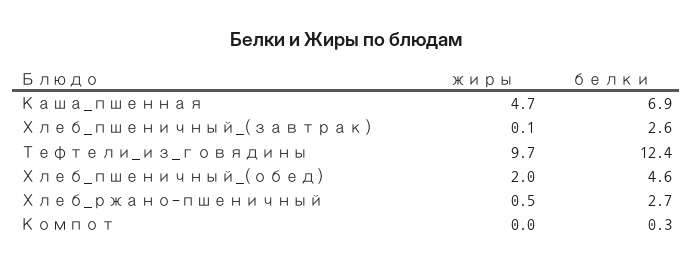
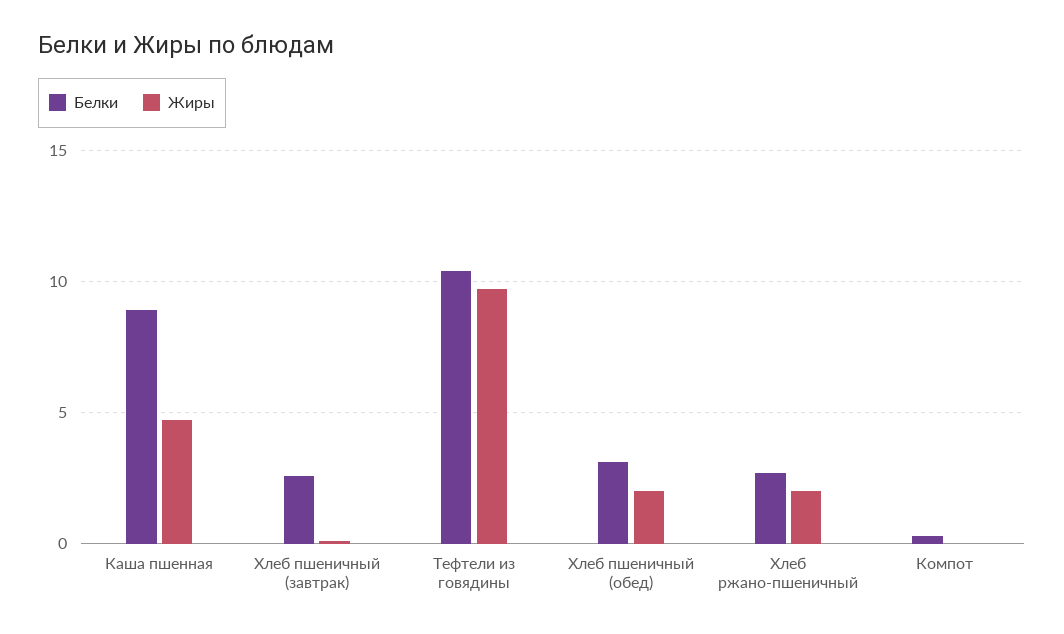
  {
    "жиры": {
      "Каша_пшенная": 4.7,
      "Хлеб_пшеничный_(завтрак)": 0.1,
      "Тефтели_из_говядины": 9.7,
      "Хлеб_пшеничный_(обед)": 2,
-     "Хлеб_ржано-пшеничный": 0.5,
+     "Хлеб_ржано-пшеничный": 2,
      "Компот": 0
    },
    "белки": {
-     "Каша_пшенная": 6.9,
+     "Каша_пшенная": 9,
      "Хлеб_пшеничный_(завтрак)": 2.6,
-     "Тефтели_из_говядины": 12.4,
+     "Тефтели_из_говядины": 10.5,
-     "Хлеб_пшеничный_(обед)": 4.6,
+     "Хлеб_пшеничный_(обед)": 3,
      "Хлеб_ржано-пшеничный": 2.7,
      "Компот": 0.3
    }
  }

